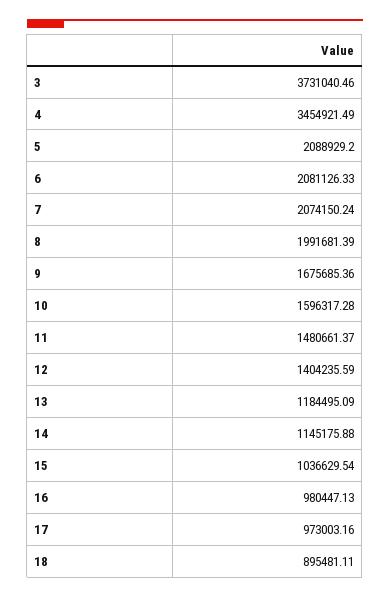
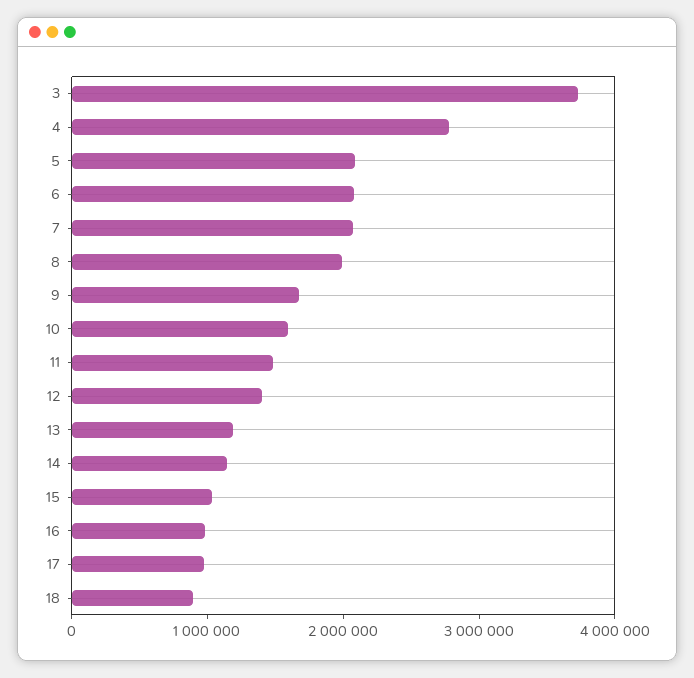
  {
    "3": 3731040.46,
-   "4": 3454921.49,
+   "4": 2800000,
    "5": 2088929.2,
    "6": 2081126.33,
    "7": 2074150.24,
    "8": 1991681.39,
    "9": 1675685.36,
    "10": 1596317.28,
    "11": 1480661.37,
    "12": 1404235.59,
    "13": 1184495.09,
    "14": 1145175.88,
    "15": 1036629.54,
    "16": 980447.13,
    "17": 973003.16,
    "18": 895481.11
  }

